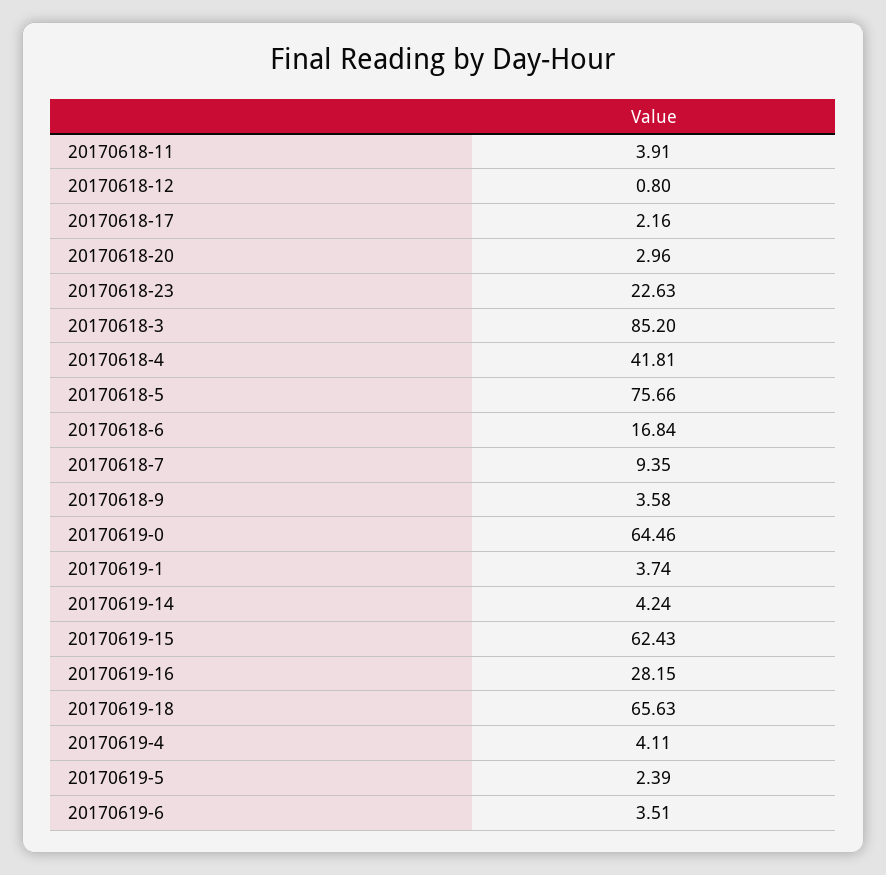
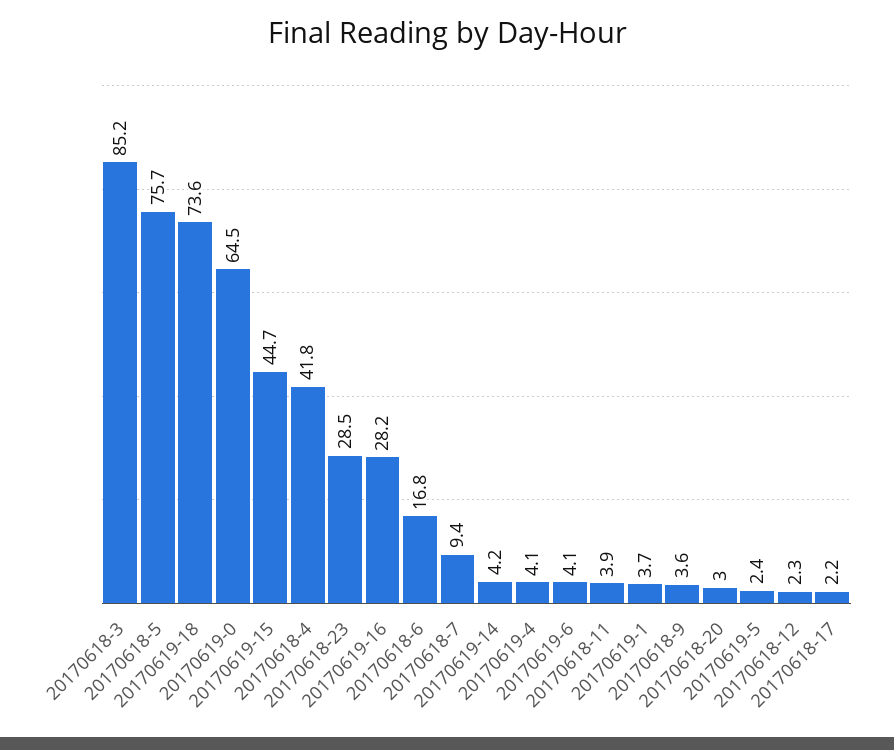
  {
    "20170618-11": 3.91,
-   "20170618-12": 0.8,
+   "20170618-12": 2.3,
    "20170618-17": 2.16,
    "20170618-20": 2.96,
-   "20170618-23": 22.63,
+   "20170618-23": 28.5,
    "20170618-3": 85.2,
    "20170618-4": 41.81,
    "20170618-5": 75.66,
    "20170618-6": 16.84,
    "20170618-7": 9.35,
    "20170618-9": 3.58,
    "20170619-0": 64.46,
    "20170619-1": 3.74,
    "20170619-14": 4.24,
-   "20170619-15": 62.43,
+   "20170619-15": 44.7,
    "20170619-16": 28.15,
-   "20170619-18": 65.63,
+   "20170619-18": 73.6,
    "20170619-4": 4.11,
    "20170619-5": 2.39,
-   "20170619-6": 3.51
+   "20170619-6": 4.1
  }

